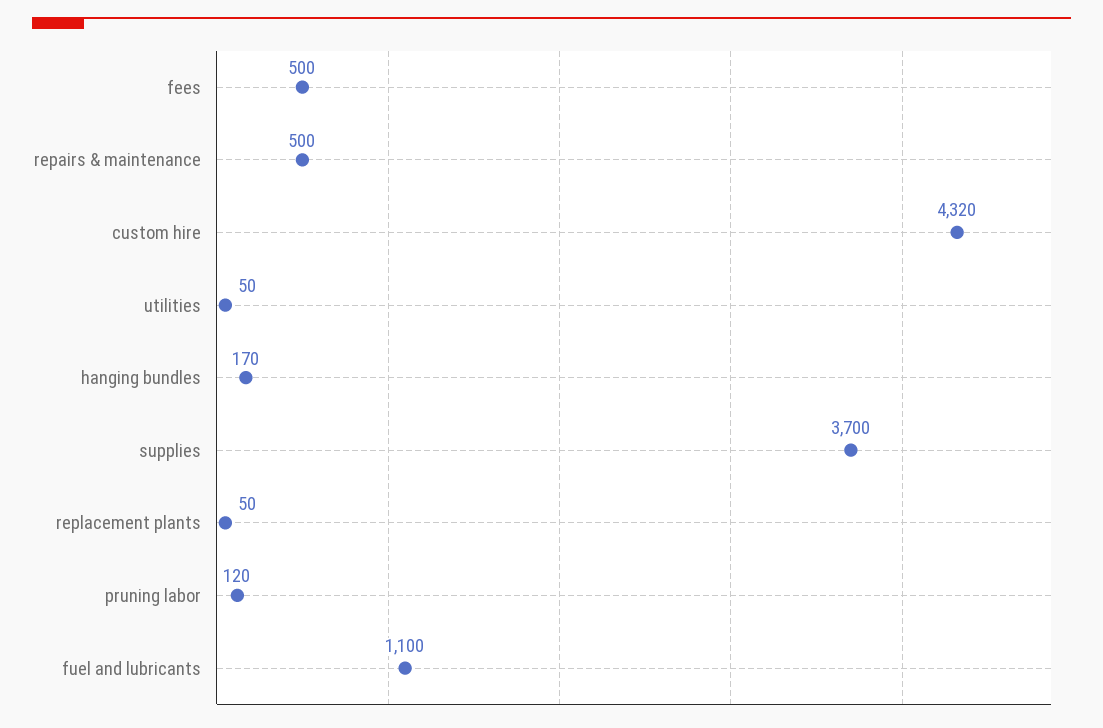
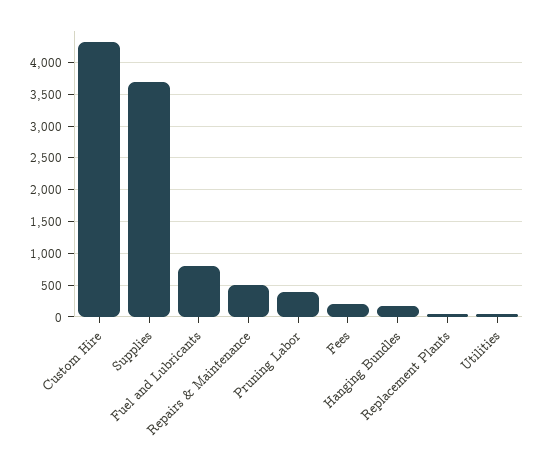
  {
-   "fees": 500,
+   "fees": 200,
    "repairs & maintenance": 500,
    "custom hire": 4320,
    "utilities": 50,
    "hanging bundles": 170,
    "supplies": 3700,
    "replacement plants": 50,
-   "pruning labor": 120,
+   "pruning labor": 400,
-   "fuel and lubricants": 1100
+   "fuel and lubricants": 800
  }

